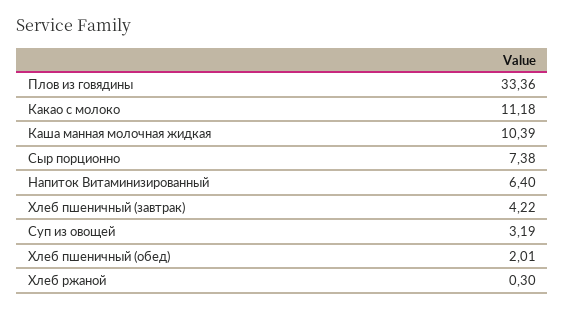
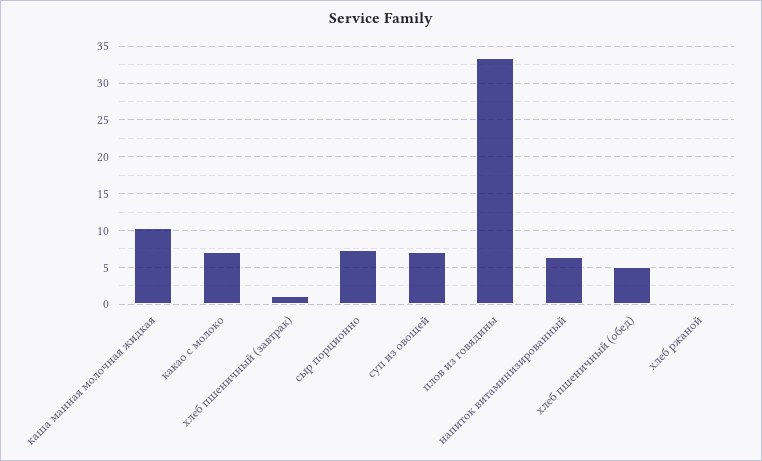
  {
    "Плов из говядины": 33.36,
-   "Какао с молоко": 11.18,
+   "Какао с молоко": 7,
    "Каша манная молочная жидкая": 10.39,
    "Сыр порционно": 7.38,
    "Напиток Витаминизированный": 6.4,
-   "Хлеб пшеничный (завтрак)": 4.22,
+   "Хлеб пшеничный (завтрак)": 1,
-   "Суп из овощей": 3.19,
+   "Суп из овощей": 7,
-   "Хлеб пшеничный (обед)": 2.01,
+   "Хлеб пшеничный (обед)": 5,
    "Хлеб ржаной": 0.3
  }

